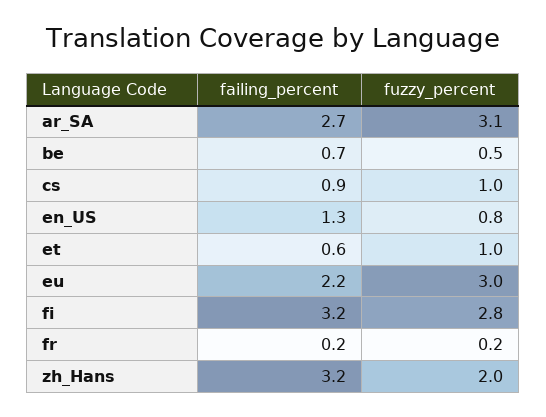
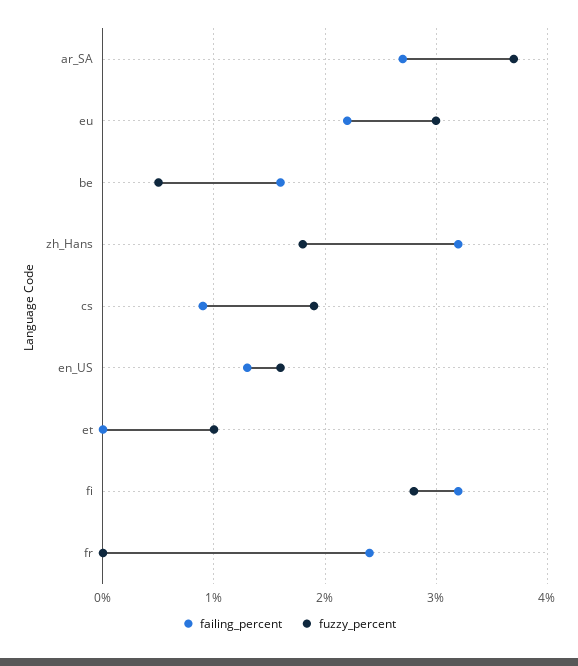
  {
    "failing_percent": {
      "ar_SA": 2.7,
-     "be": 0.7,
+     "be": 1.6,
      "cs": 0.9,
      "en_US": 1.3,
-     "et": 0.6,
+     "et": 0,
      "eu": 2.2,
      "fi": 3.2,
-     "fr": 0.2,
+     "fr": 2.4,
      "zh_Hans": 3.2
    },
    "fuzzy_percent": {
-     "ar_SA": 3.1,
+     "ar_SA": 3.7,
      "be": 0.5,
-     "cs": 1,
+     "cs": 1.9,
-     "en_US": 0.8,
+     "en_US": 1.6,
      "et": 1,
      "eu": 3,
      "fi": 2.8,
-     "fr": 0.2,
+     "fr": 0,
-     "zh_Hans": 2
+     "zh_Hans": 1.8
    }
  }

